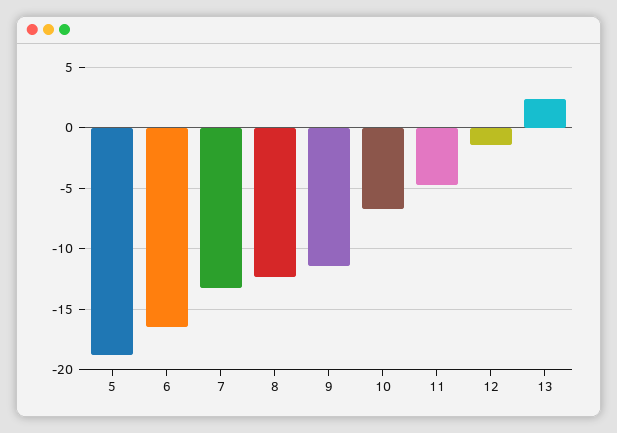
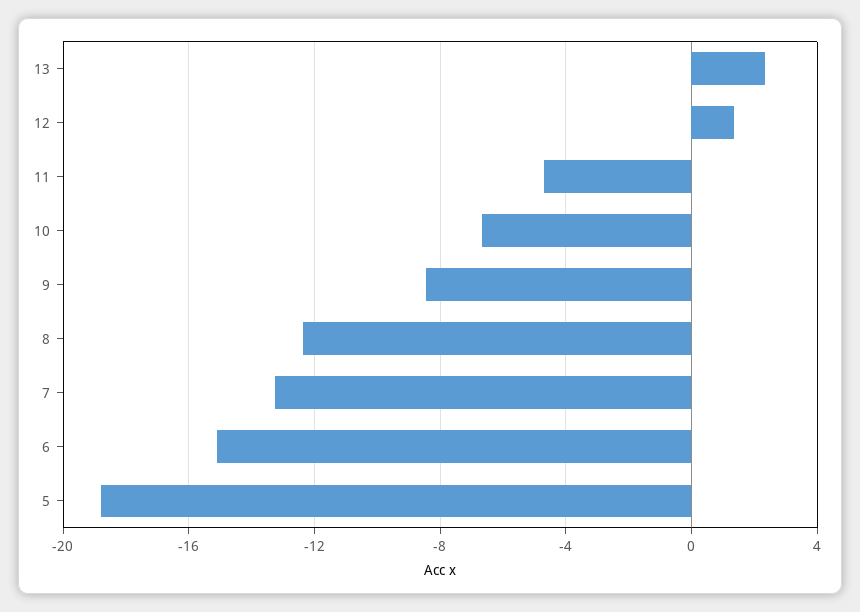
  {
    "5": -19,
-   "6": -16.5,
+   "6": -15,
    "7": -13.5,
    "8": -12.5,
-   "9": -11.5,
+   "9": -8.5,
    "10": -6.5,
    "11": -4.5,
-   "12": -1.5,
+   "12": 1.5,
    "13": 2.5
  }

